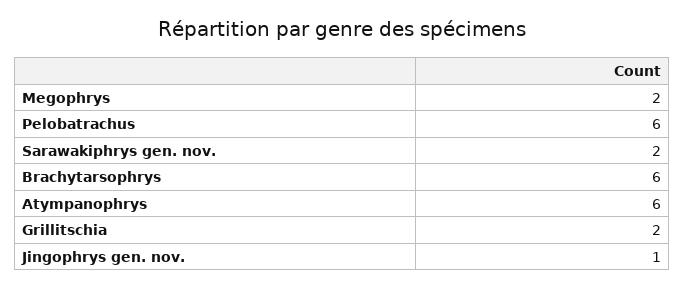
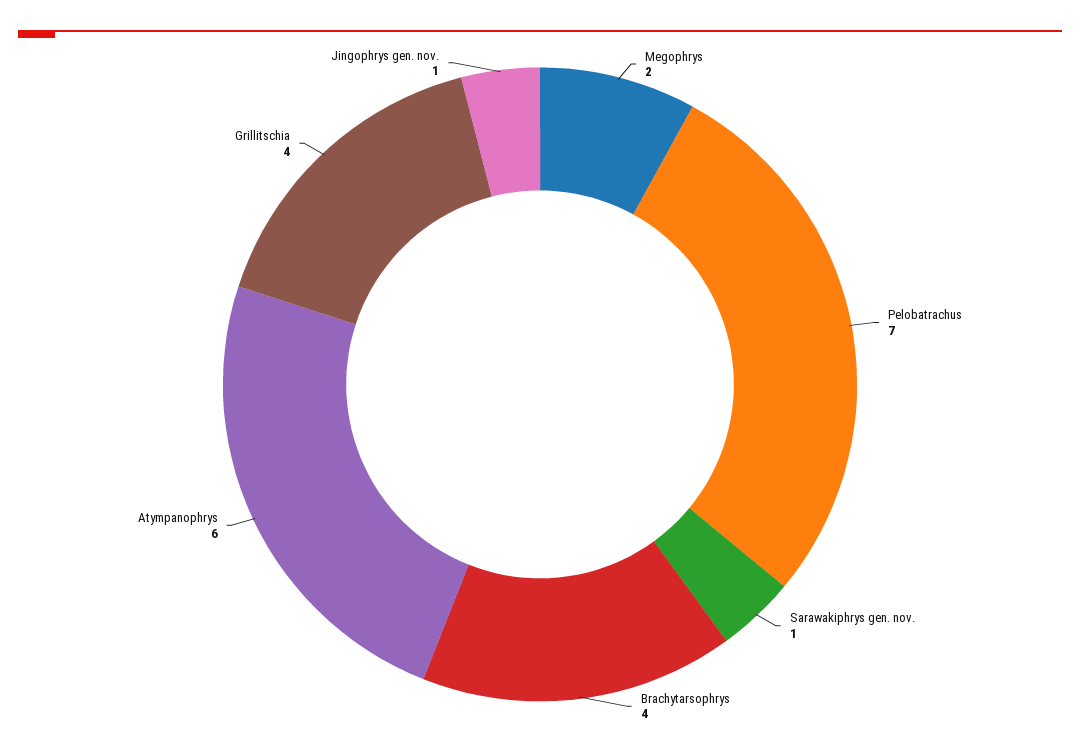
  {
    "Megophrys": 2,
-   "Pelobatrachus": 6,
+   "Pelobatrachus": 7,
-   "Sarawakiphrys gen. nov.": 2,
+   "Sarawakiphrys gen. nov.": 1,
-   "Brachytarsophrys": 6,
+   "Brachytarsophrys": 4,
    "Atympanophrys": 6,
-   "Grillitschia": 2,
+   "Grillitschia": 4,
    "Jingophrys gen. nov.": 1
  }

